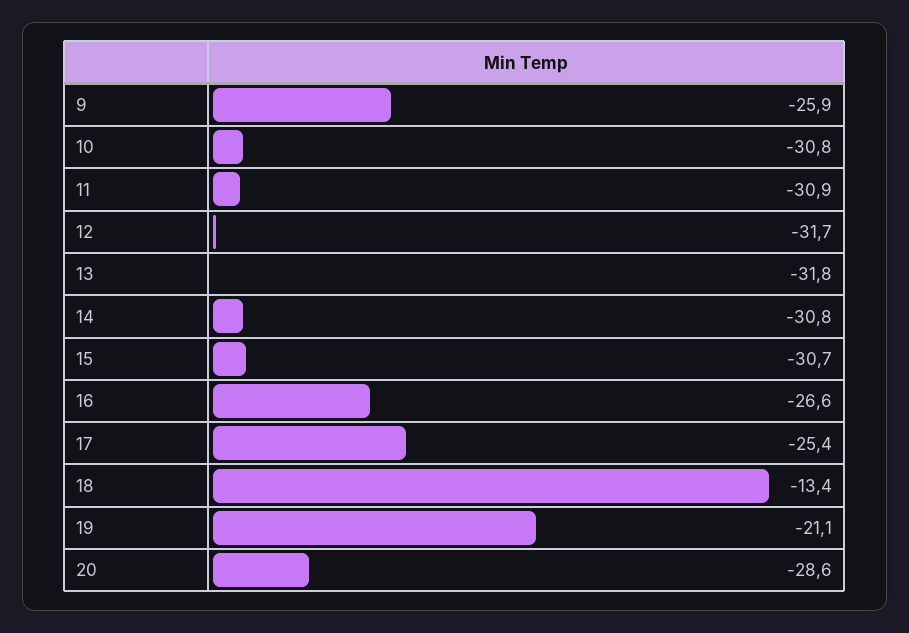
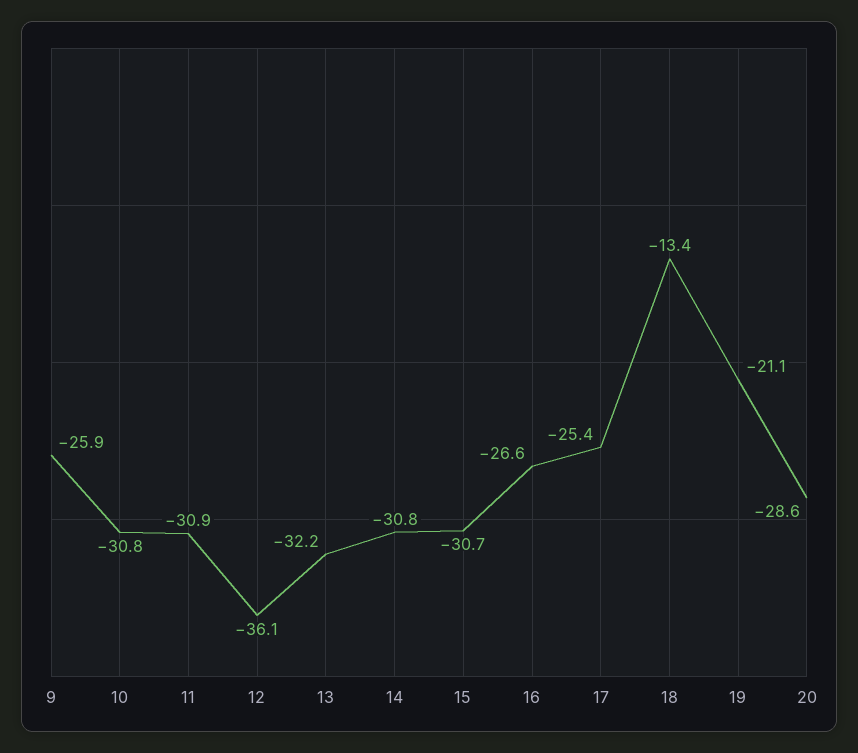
  {
    "9": -25.9,
    "10": -30.8,
    "11": -30.9,
-   "12": -31.7,
+   "12": -36.1,
-   "13": -31.8,
+   "13": -32.2,
    "14": -30.8,
    "15": -30.7,
    "16": -26.6,
    "17": -25.4,
    "18": -13.4,
    "19": -21.1,
    "20": -28.6
  }

